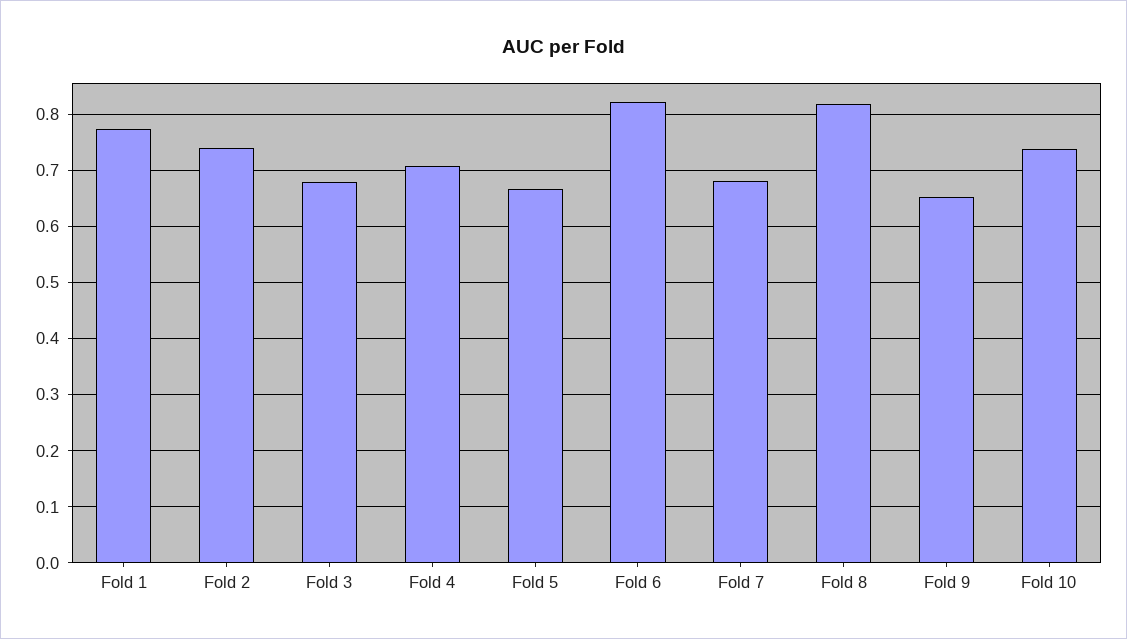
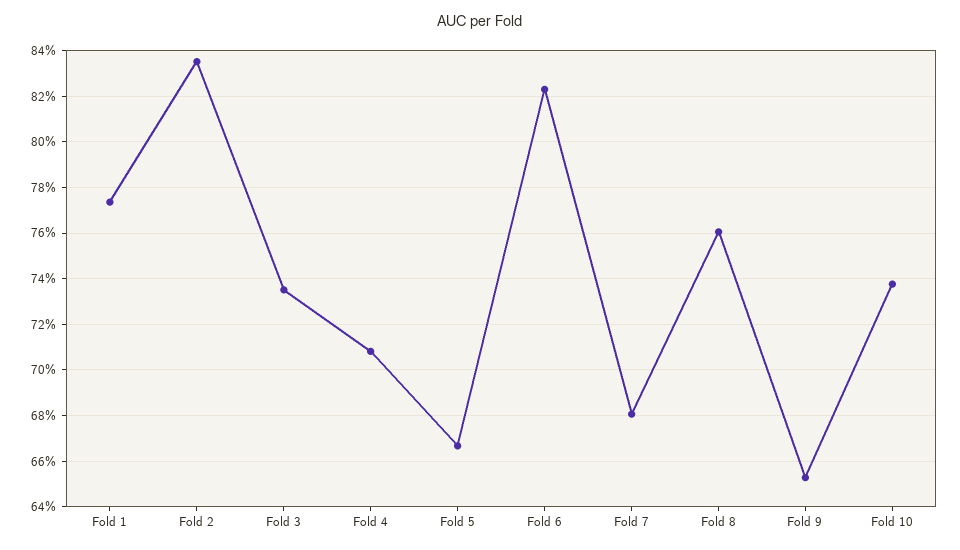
  {
    "Fold 1": 0.775,
-   "Fold 2": 0.74,
+   "Fold 2": 0.835,
-   "Fold 3": 0.68,
+   "Fold 3": 0.735,
    "Fold 4": 0.71,
    "Fold 5": 0.665,
    "Fold 6": 0.825,
    "Fold 7": 0.68,
-   "Fold 8": 0.82,
+   "Fold 8": 0.76,
    "Fold 9": 0.655,
    "Fold 10": 0.74
  }

